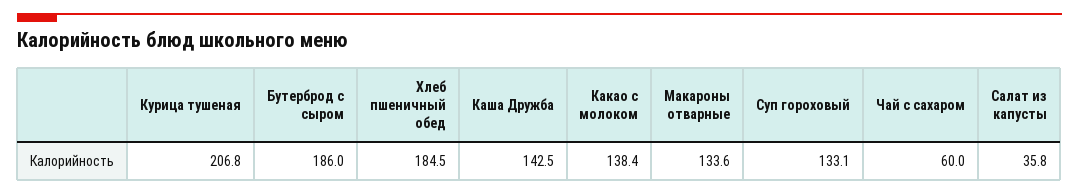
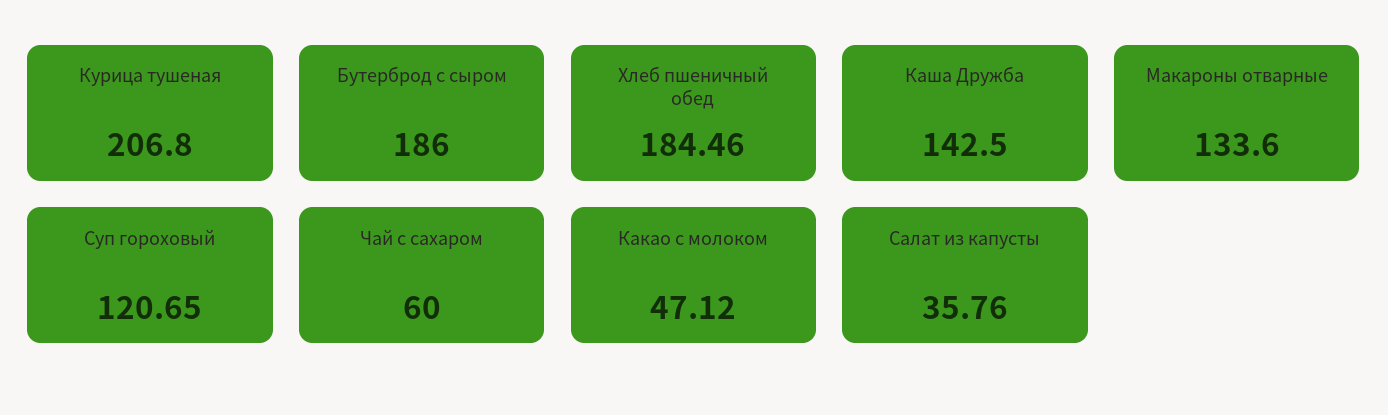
  {
    "Курица тушеная": 206.8,
    "Бутерброд с сыром": 186,
    "Хлеб пшеничный обед": 184.46,
    "Каша Дружба": 142.5,
-   "Какао с молоком": 138.4,
+   "Какао с молоком": 47.12,
    "Макароны отварные": 133.6,
-   "Суп гороховый": 133.1,
+   "Суп гороховый": 120.65,
    "Чай с сахаром": 60,
    "Салат из капусты": 35.76
  }

